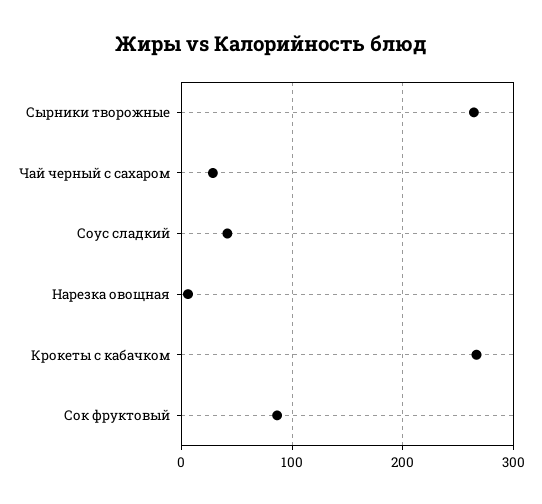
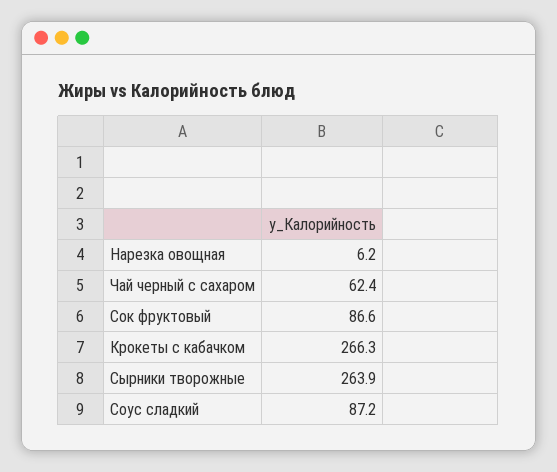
  {
    "Сырники творожные": 263.9,
-   "Чай черный с сахаром": 30,
+   "Чай черный с сахаром": 62.4,
-   "Соус сладкий": 40,
+   "Соус сладкий": 87.2,
    "Нарезка овощная": 6.2,
    "Крокеты с кабачком": 266.3,
    "Сок фруктовый": 86.6
  }

